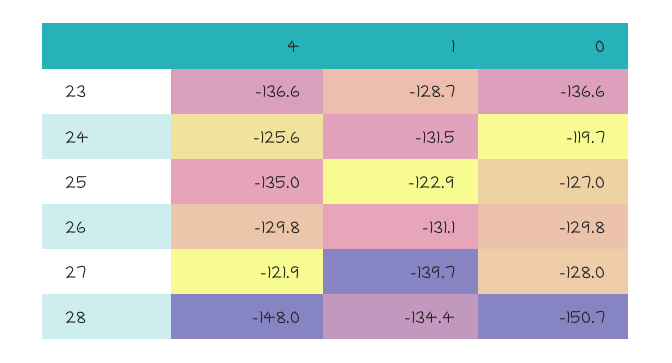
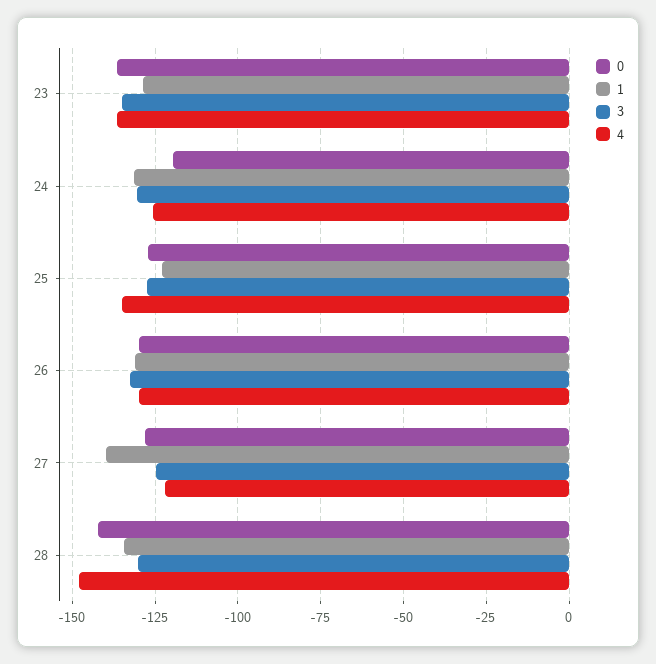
  {
    "4": {
      "23": -136.6,
      "24": -125.6,
      "25": -135,
      "26": -129.8,
      "27": -121.9,
      "28": -148
    },
    "1": {
      "23": -128.7,
      "24": -131.5,
      "25": -122.9,
      "26": -131.1,
      "27": -139.7,
      "28": -134.4
    },
    "0": {
      "23": -136.6,
      "24": -119.7,
      "25": -127,
      "26": -129.8,
      "27": -128,
-     "28": -150.7
+     "28": -142.5
-   }
+   },
+   "3": {
+     "23": -135,
+     "24": -130,
+     "25": -127.5,
+     "26": -132.5,
+     "27": -125,
+     "28": -130
+   }
  }

